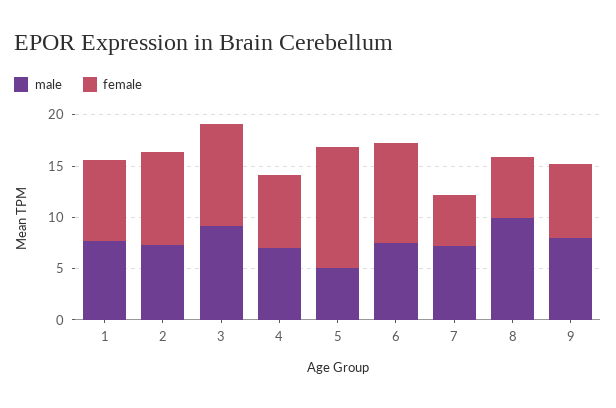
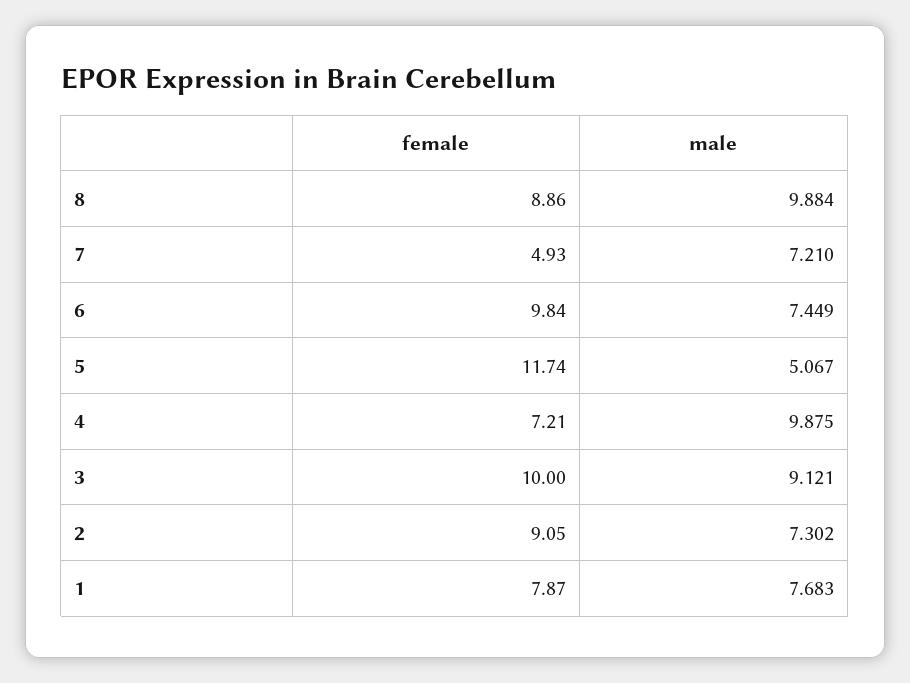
  {
    "male": {
      "1": 7.683,
      "2": 7.302,
      "3": 9.121,
-     "4": 7,
+     "4": 9.875,
      "5": 5.067,
      "6": 7.449,
      "7": 7.21,
-     "8": 9.884,
+     "8": 9.884
-     "9": 8
    },
    "female": {
      "1": 7.87,
      "2": 9.05,
      "3": 10,
      "4": 7.21,
      "5": 11.74,
      "6": 9.84,
      "7": 4.93,
-     "8": 6,
+     "8": 8.86
-     "9": 7
    }
  }

